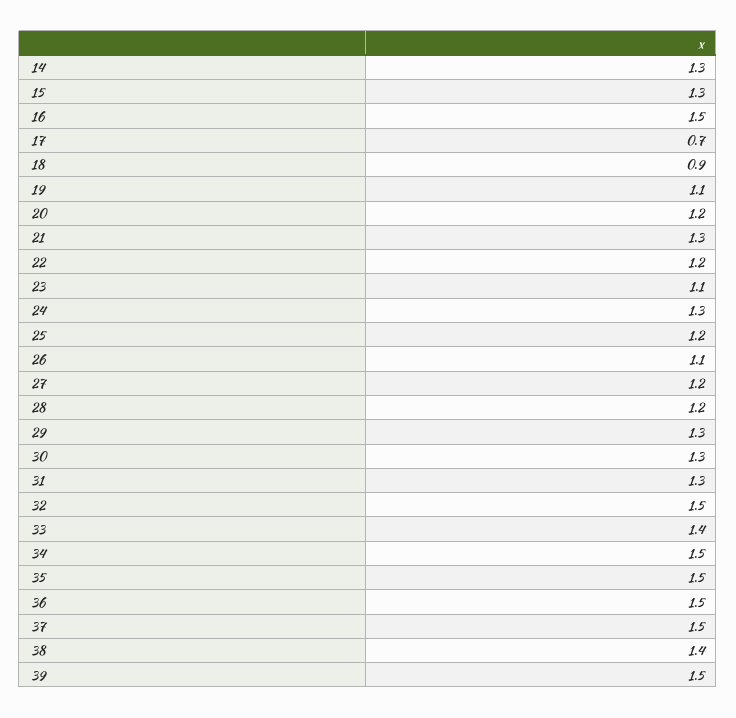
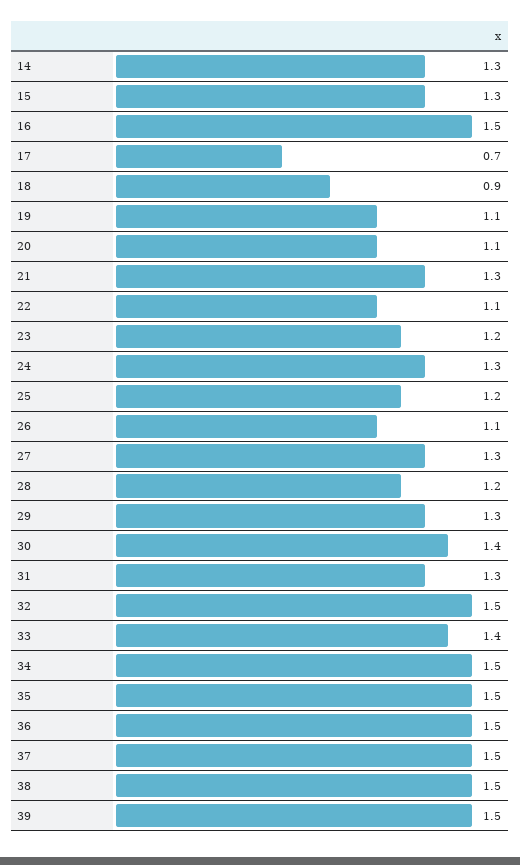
  {
    "14": 1.3,
    "15": 1.3,
    "16": 1.5,
    "17": 0.7,
    "18": 0.9,
    "19": 1.1,
-   "20": 1.2,
+   "20": 1.1,
    "21": 1.3,
-   "22": 1.2,
+   "22": 1.1,
-   "23": 1.1,
+   "23": 1.2,
    "24": 1.3,
    "25": 1.2,
    "26": 1.1,
-   "27": 1.2,
+   "27": 1.3,
    "28": 1.2,
    "29": 1.3,
-   "30": 1.3,
+   "30": 1.4,
    "31": 1.3,
    "32": 1.5,
    "33": 1.4,
    "34": 1.5,
    "35": 1.5,
    "36": 1.5,
    "37": 1.5,
-   "38": 1.4,
+   "38": 1.5,
    "39": 1.5
  }

